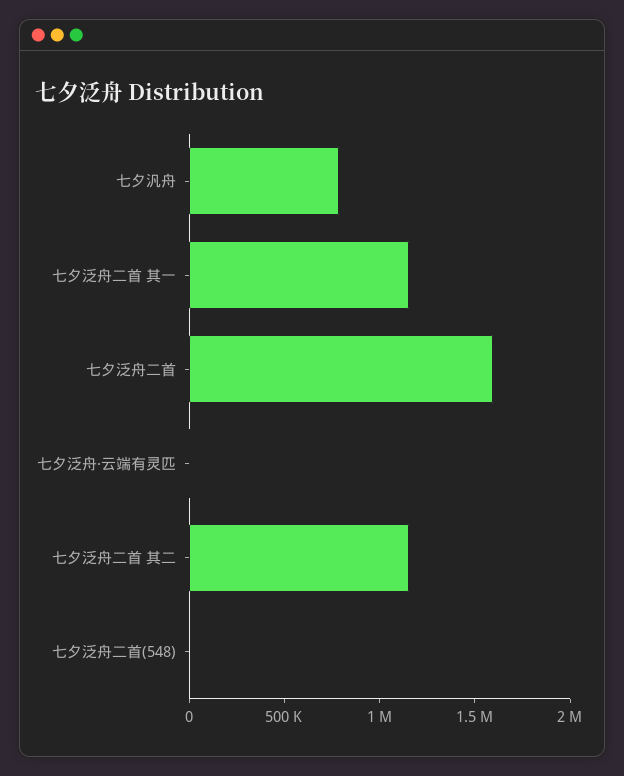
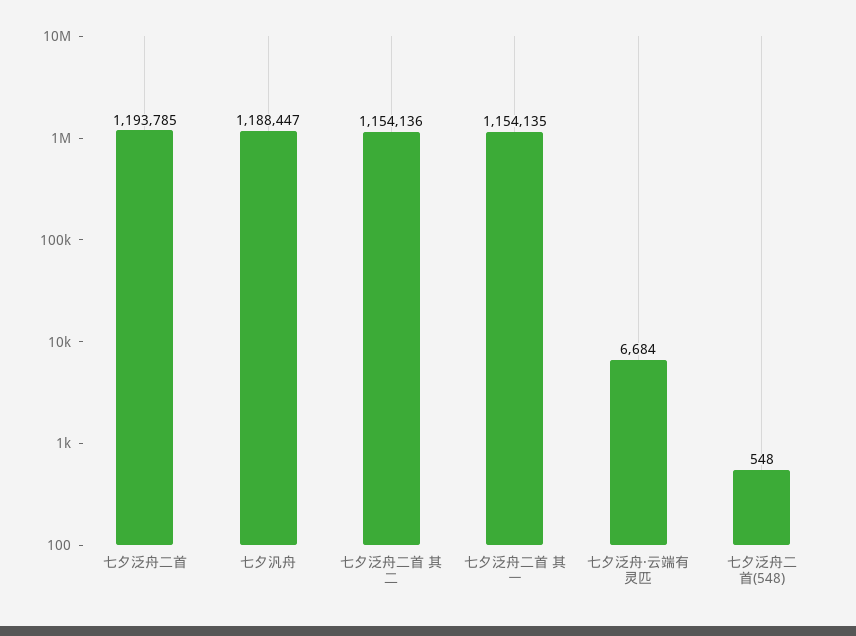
  {
-   "七夕汎舟": 800000,
+   "七夕汎舟": 1188447,
    "七夕泛舟二首 其一": 1154135,
-   "七夕泛舟二首": 1600000,
+   "七夕泛舟二首": 1193785,
    "七夕泛舟·云端有灵匹": 6684,
    "七夕泛舟二首 其二": 1154136,
    "七夕泛舟二首(548)": 548
  }

